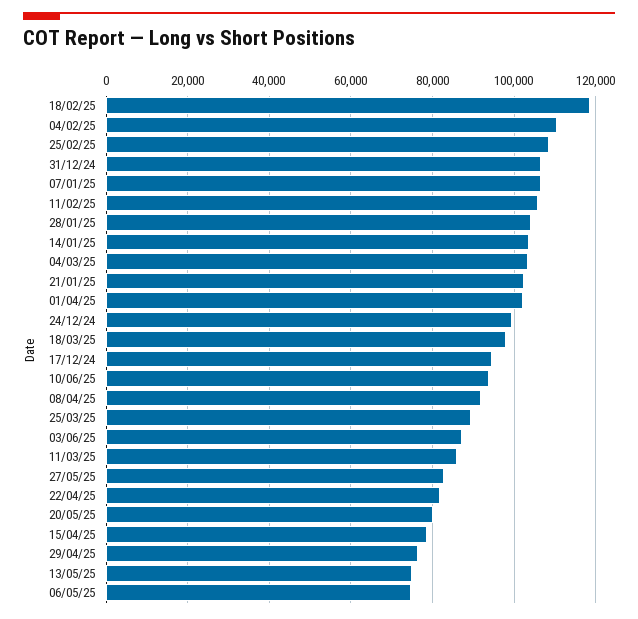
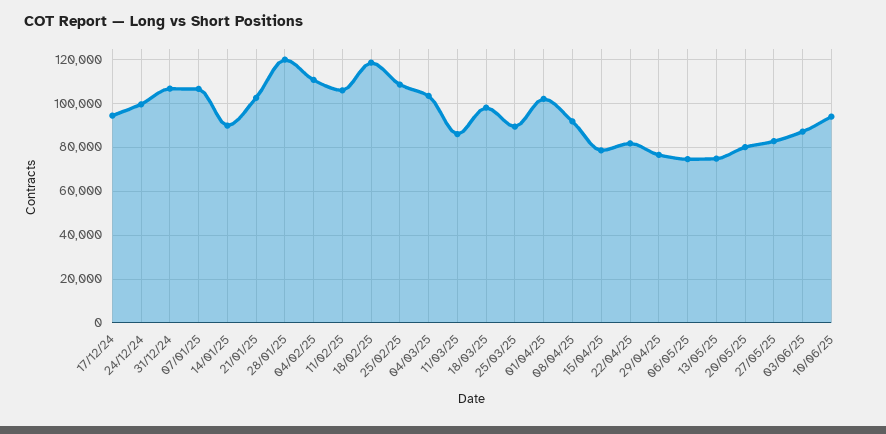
  {
    "18/02/25": 118000,
    "04/02/25": 110000,
    "25/02/25": 108000,
    "31/12/24": 106000,
    "07/01/25": 106000,
    "11/02/25": 106000,
-   "28/01/25": 104000,
+   "28/01/25": 120000,
-   "14/01/25": 104000,
+   "14/01/25": 90000,
    "04/03/25": 104000,
    "21/01/25": 102000,
    "01/04/25": 102000,
    "24/12/24": 100000,
    "18/03/25": 98000,
    "17/12/24": 94000,
    "10/06/25": 94000,
    "08/04/25": 92000,
    "25/03/25": 90000,
    "03/06/25": 88000,
    "11/03/25": 86000,
    "27/05/25": 82000,
    "22/04/25": 82000,
    "20/05/25": 80000,
    "15/04/25": 78000,
    "29/04/25": 76000,
    "13/05/25": 74000,
    "06/05/25": 74000
  }

